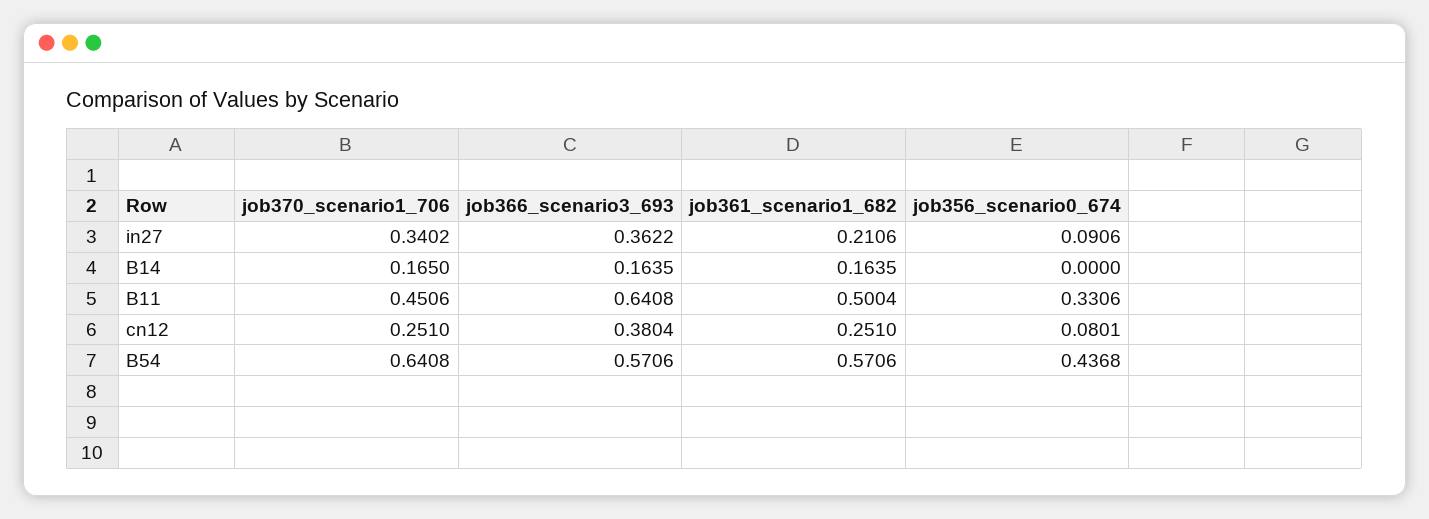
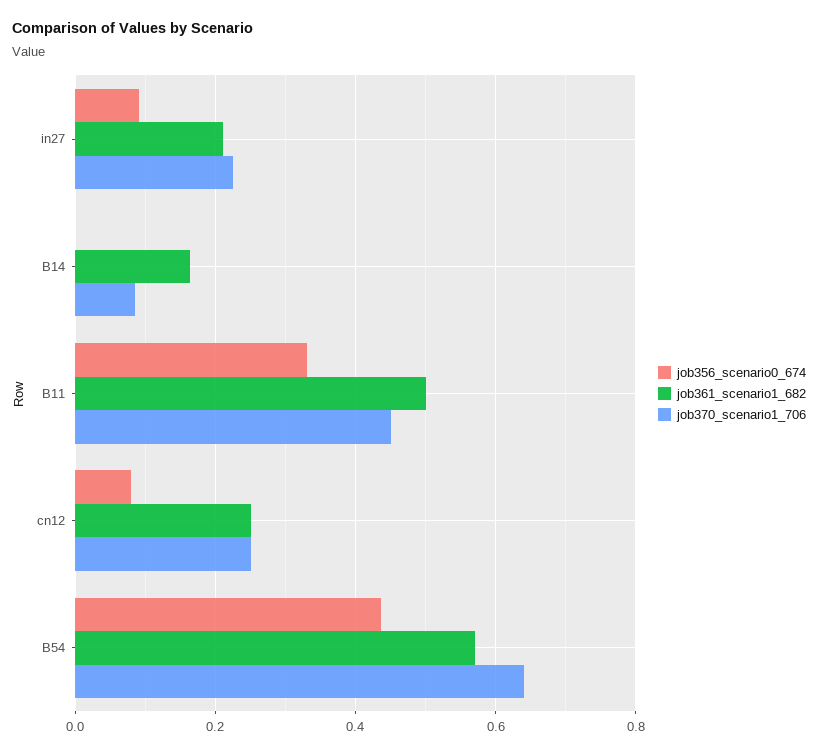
  {
    "job370_scenario1_706": {
-     "in27": 0.3402,
+     "in27": 0.22,
-     "B14": 0.165,
+     "B14": 0.08,
      "B11": 0.4506,
      "cn12": 0.251,
      "B54": 0.6408
    },
-   "job366_scenario3_693": {
-     "in27": 0.3622,
-     "B14": 0.1635,
-     "B11": 0.6408,
-     "cn12": 0.3804,
-     "B54": 0.5706
-   },
    "job361_scenario1_682": {
      "in27": 0.2106,
      "B14": 0.1635,
      "B11": 0.5004,
      "cn12": 0.251,
      "B54": 0.5706
    },
    "job356_scenario0_674": {
      "in27": 0.0906,
      "B14": 0,
      "B11": 0.3306,
      "cn12": 0.0801,
      "B54": 0.4368
    }
  }

